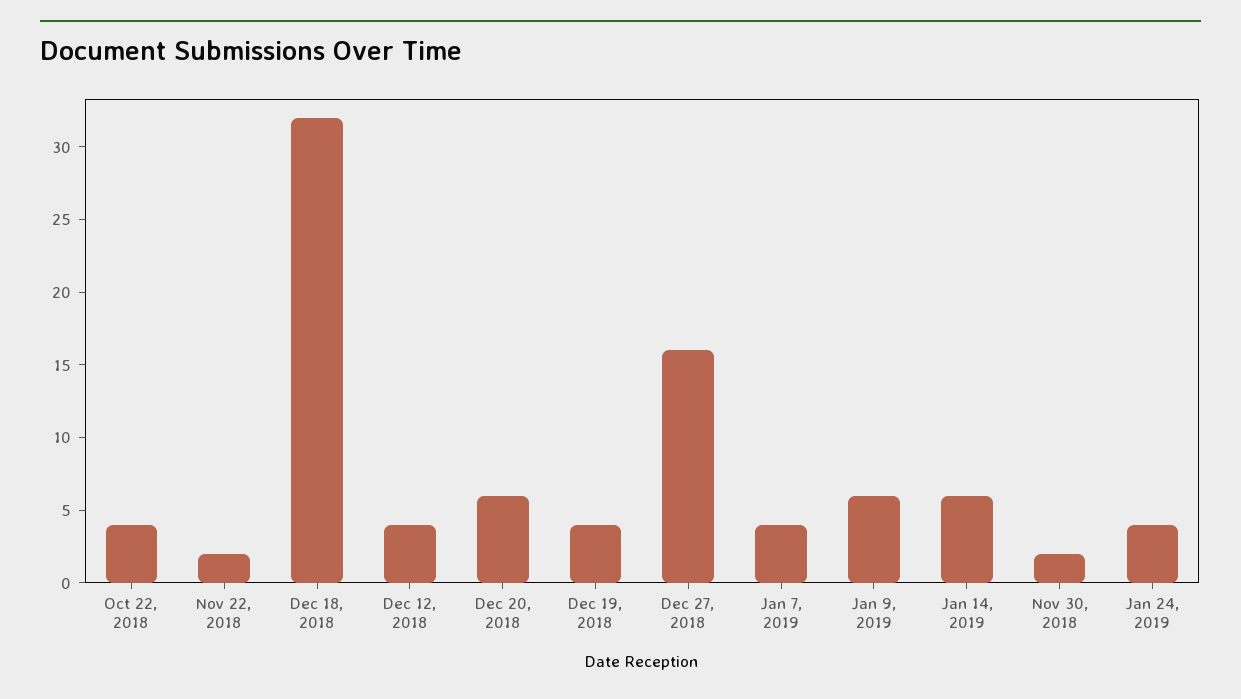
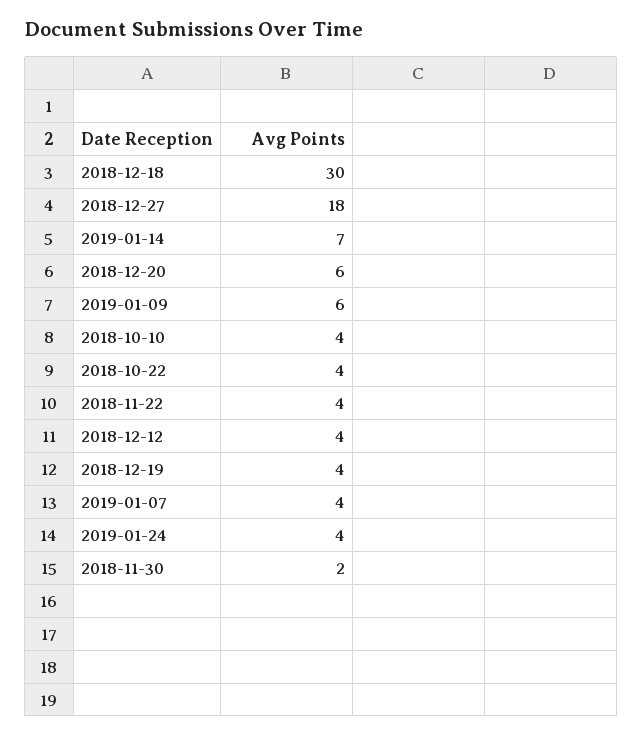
  {
    "Oct 22, 2018": 4,
-   "Nov 22, 2018": 2,
+   "Nov 22, 2018": 4,
-   "Dec 18, 2018": 32,
+   "Dec 18, 2018": 30,
    "Dec 12, 2018": 4,
    "Dec 20, 2018": 6,
    "Dec 19, 2018": 4,
-   "Dec 27, 2018": 16,
+   "Dec 27, 2018": 18,
    "Jan 7, 2019": 4,
    "Jan 9, 2019": 6,
-   "Jan 14, 2019": 6,
+   "Jan 14, 2019": 7,
    "Nov 30, 2018": 2,
-   "Jan 24, 2019": 4
+   "Jan 24, 2019": 4,
+   "2018-10-10": 4
  }

